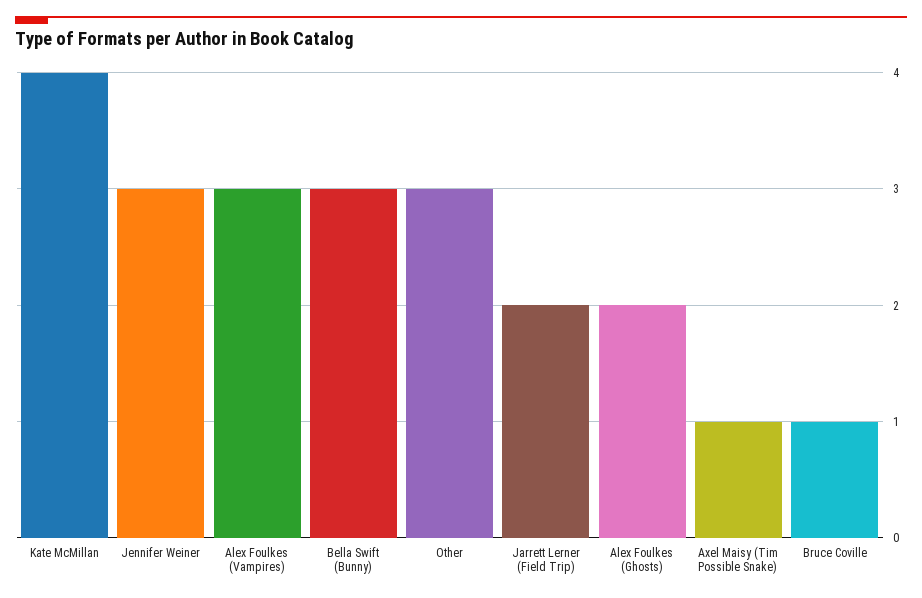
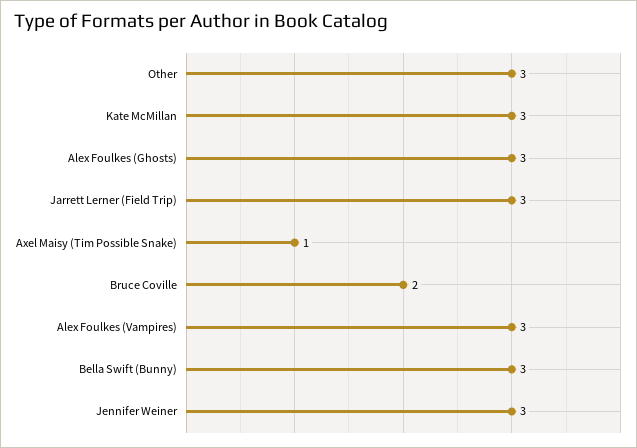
  {
-   "Kate McMillan": 4,
+   "Kate McMillan": 3,
    "Jennifer Weiner": 3,
    "Alex Foulkes (Vampires)": 3,
    "Bella Swift (Bunny)": 3,
    "Other": 3,
-   "Jarrett Lerner (Field Trip)": 2,
+   "Jarrett Lerner (Field Trip)": 3,
-   "Alex Foulkes (Ghosts)": 2,
+   "Alex Foulkes (Ghosts)": 3,
    "Axel Maisy (Tim Possible Snake)": 1,
-   "Bruce Coville": 1
+   "Bruce Coville": 2
  }

